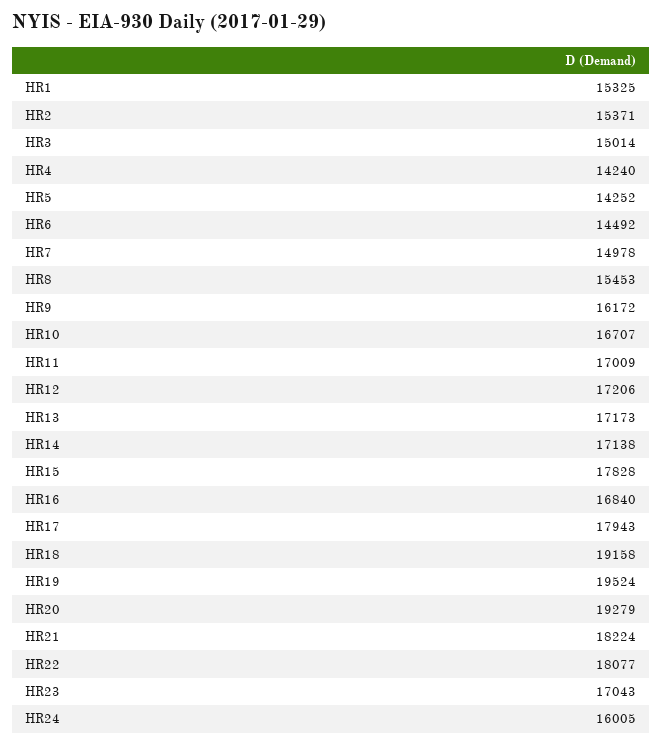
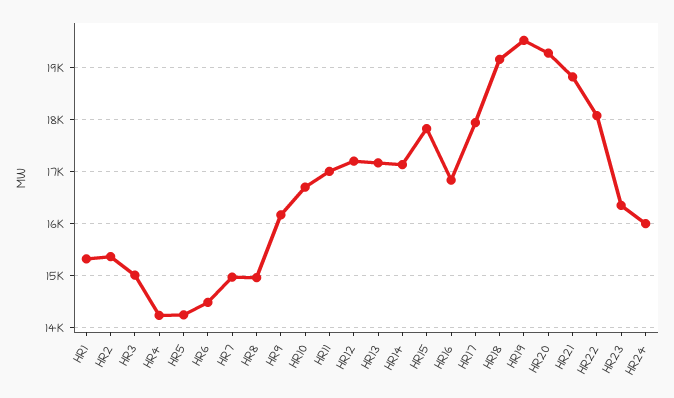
  {
    "HR1": 15325,
    "HR2": 15371,
    "HR3": 15014,
    "HR4": 14240,
    "HR5": 14252,
    "HR6": 14492,
    "HR7": 14978,
-   "HR8": 15453,
+   "HR8": 15000,
    "HR9": 16172,
    "HR10": 16707,
    "HR11": 17009,
    "HR12": 17206,
    "HR13": 17173,
    "HR14": 17138,
    "HR15": 17828,
    "HR16": 16840,
    "HR17": 17943,
    "HR18": 19158,
    "HR19": 19524,
    "HR20": 19279,
-   "HR21": 18224,
+   "HR21": 18800,
    "HR22": 18077,
-   "HR23": 17043,
+   "HR23": 16400,
    "HR24": 16005
  }

